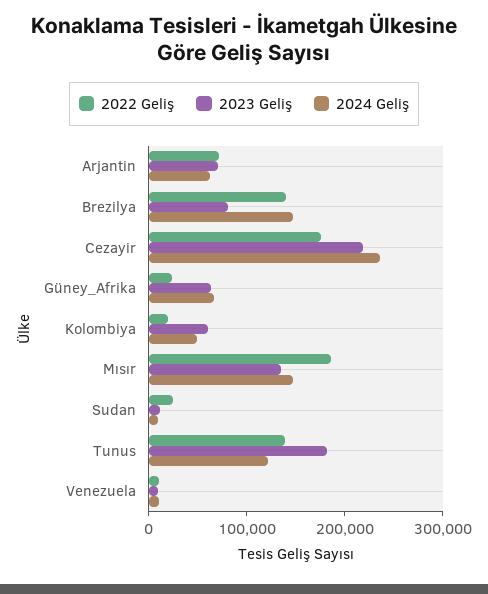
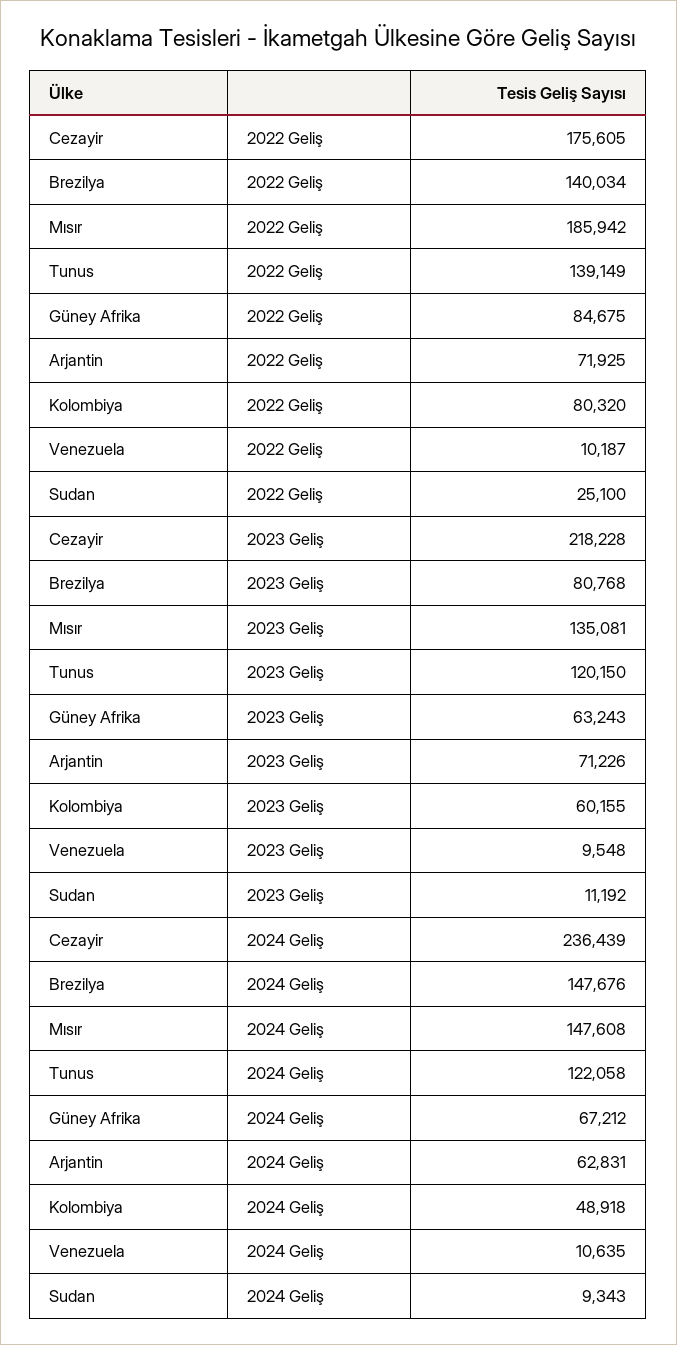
  {
    "2022 Geliş": {
      "Arjantin": 71925,
      "Brezilya": 140034,
      "Cezayir": 175605,
-     "Güney_Afrika": 20000,
+     "Güney_Afrika": 84675,
-     "Kolombiya": 20000,
+     "Kolombiya": 80320,
      "Mısır": 185942,
      "Sudan": 25100,
      "Tunus": 139149,
      "Venezuela": 10187
    },
    "2023 Geliş": {
      "Arjantin": 71226,
      "Brezilya": 80768,
      "Cezayir": 218228,
      "Güney_Afrika": 63243,
      "Kolombiya": 60155,
      "Mısır": 135081,
      "Sudan": 11192,
-     "Tunus": 180000,
+     "Tunus": 120150,
      "Venezuela": 9548
    },
    "2024 Geliş": {
      "Arjantin": 62831,
      "Brezilya": 147676,
      "Cezayir": 236439,
      "Güney_Afrika": 67212,
      "Kolombiya": 48918,
      "Mısır": 147608,
      "Sudan": 9343,
      "Tunus": 122058,
      "Venezuela": 10635
    }
  }

